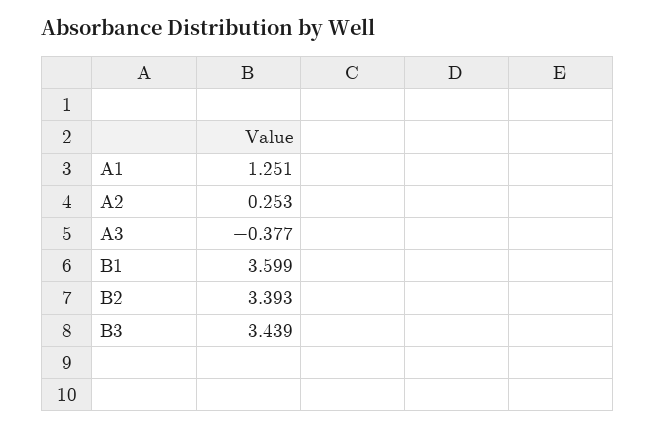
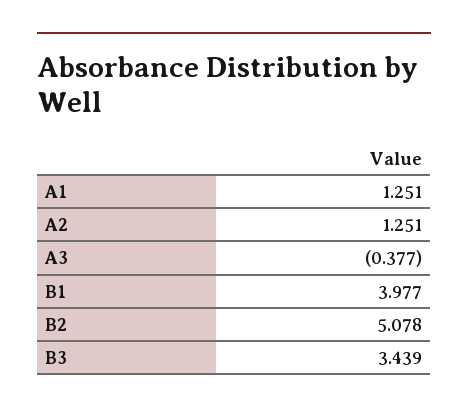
  {
    "A1": 1.251,
-   "A2": 0.253,
+   "A2": 1.251,
    "A3": -0.377,
-   "B1": 3.599,
+   "B1": 3.977,
-   "B2": 3.393,
+   "B2": 5.078,
    "B3": 3.439
  }

